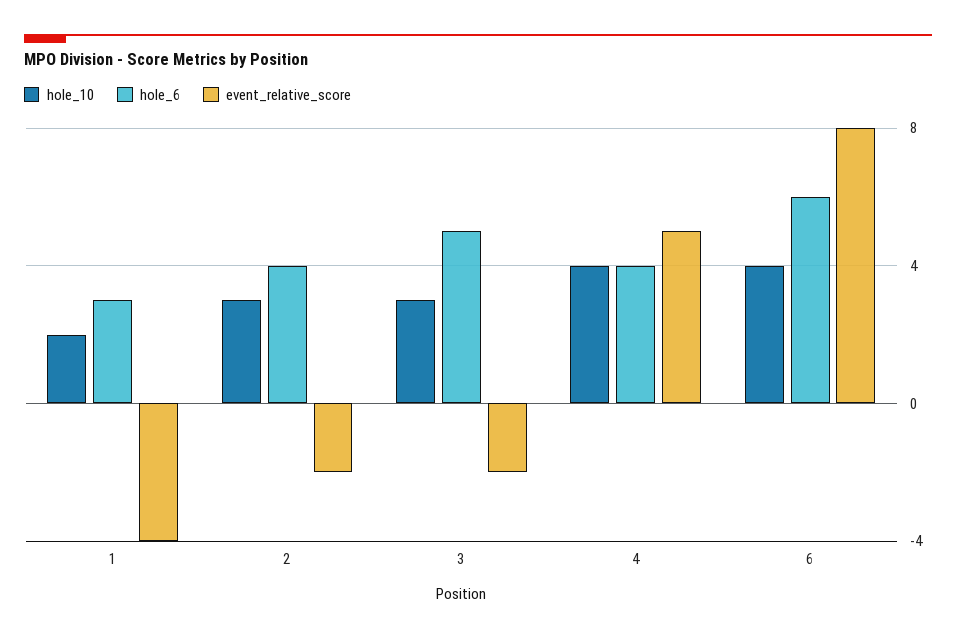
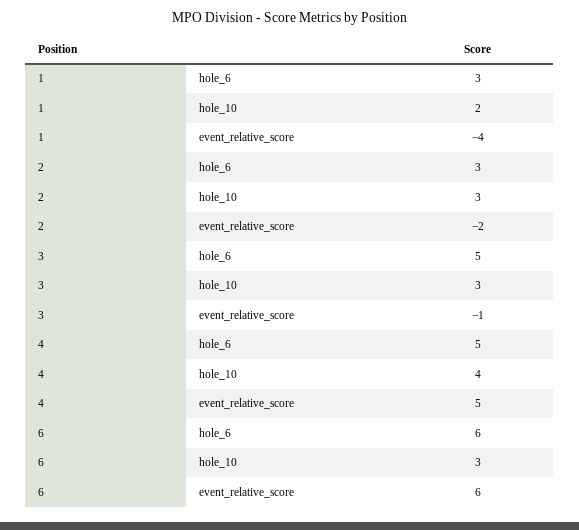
  {
    "hole_10": {
      "1": 2,
      "2": 3,
      "3": 3,
      "4": 4,
-     "6": 4
+     "6": 3
    },
    "hole_6": {
      "1": 3,
-     "2": 4,
+     "2": 3,
      "3": 5,
-     "4": 4,
+     "4": 5,
      "6": 6
    },
    "event_relative_score": {
      "1": -4,
      "2": -2,
-     "3": -2,
+     "3": -1,
      "4": 5,
-     "6": 8
+     "6": 6
    }
  }

